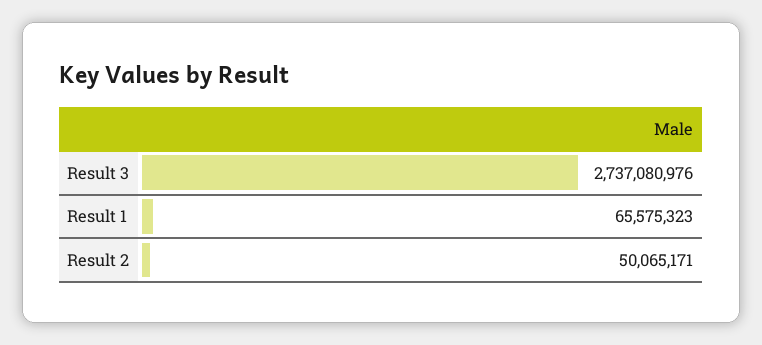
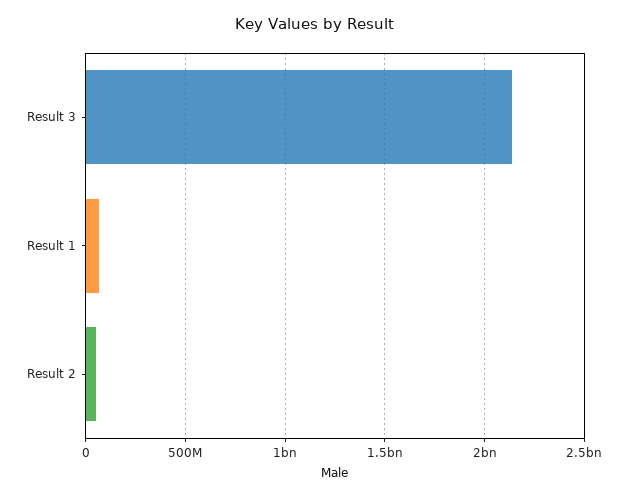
  {
-   "Result 3": 2737080976,
+   "Result 3": 2150000000,
    "Result 1": 65575323,
    "Result 2": 50065171
  }

